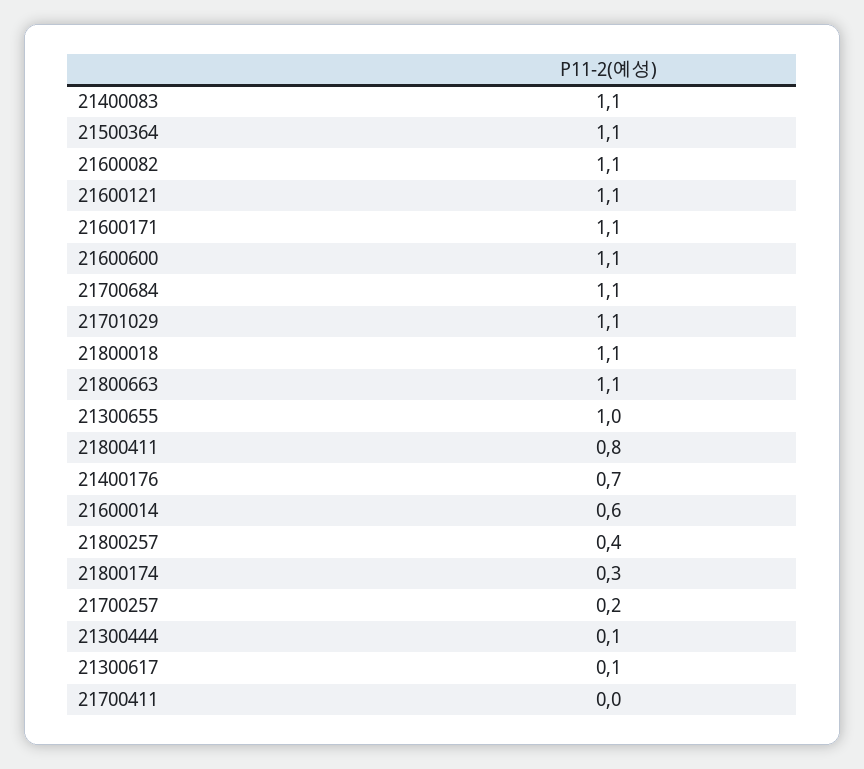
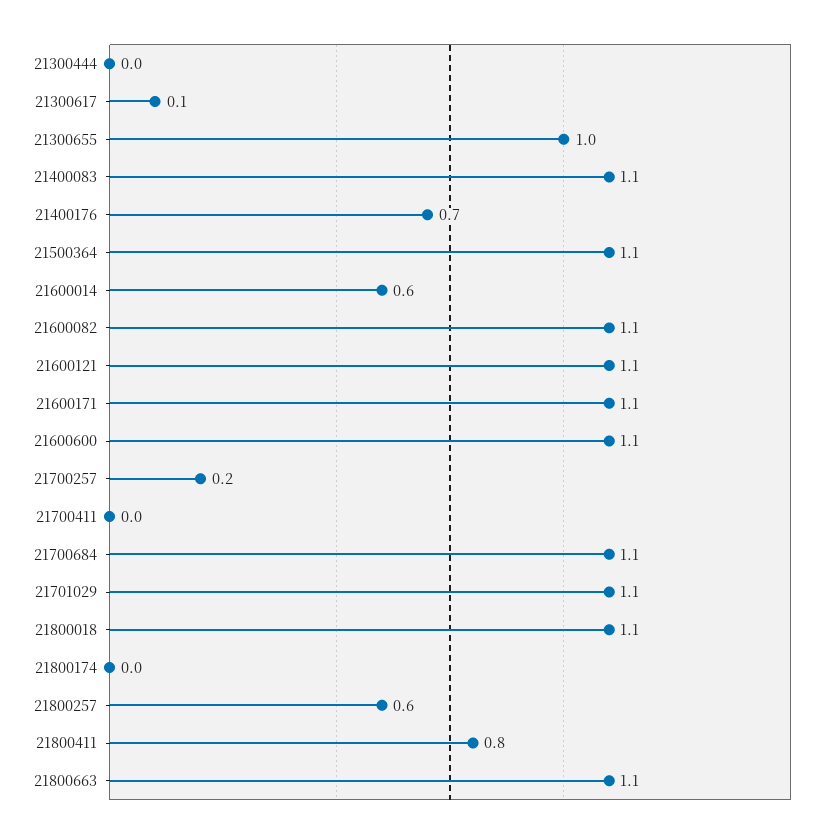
  {
    "21400083": 1.1,
    "21500364": 1.1,
    "21600082": 1.1,
    "21600121": 1.1,
    "21600171": 1.1,
    "21600600": 1.1,
    "21700684": 1.1,
    "21701029": 1.1,
    "21800018": 1.1,
    "21800663": 1.1,
    "21300655": 1,
    "21800411": 0.8,
    "21400176": 0.7,
    "21600014": 0.6,
-   "21800257": 0.4,
+   "21800257": 0.6,
-   "21800174": 0.3,
+   "21800174": 0,
    "21700257": 0.2,
-   "21300444": 0.1,
+   "21300444": 0,
    "21300617": 0.1,
    "21700411": 0
  }

